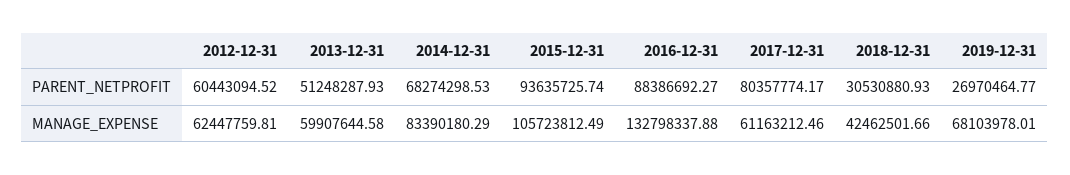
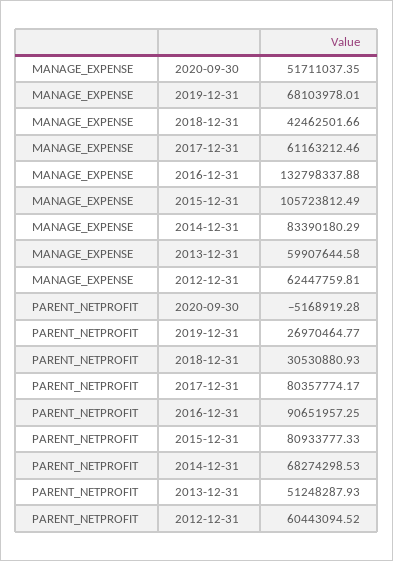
  {
    "2012-12-31": {
      "PARENT_NETPROFIT": 60443094.52,
      "MANAGE_EXPENSE": 62447759.81
    },
    "2013-12-31": {
      "PARENT_NETPROFIT": 51248287.93,
      "MANAGE_EXPENSE": 59907644.58
    },
    "2014-12-31": {
      "PARENT_NETPROFIT": 68274298.53,
      "MANAGE_EXPENSE": 83390180.29
    },
    "2015-12-31": {
-     "PARENT_NETPROFIT": 93635725.74,
+     "PARENT_NETPROFIT": 80933777.33,
      "MANAGE_EXPENSE": 105723812.49
    },
    "2016-12-31": {
-     "PARENT_NETPROFIT": 88386692.27,
+     "PARENT_NETPROFIT": 90651957.25,
      "MANAGE_EXPENSE": 132798337.88
    },
    "2017-12-31": {
      "PARENT_NETPROFIT": 80357774.17,
      "MANAGE_EXPENSE": 61163212.46
    },
    "2018-12-31": {
      "PARENT_NETPROFIT": 30530880.93,
      "MANAGE_EXPENSE": 42462501.66
    },
    "2019-12-31": {
      "PARENT_NETPROFIT": 26970464.77,
      "MANAGE_EXPENSE": 68103978.01
-   }
+   },
+   "2020-09-30": {
+     "MANAGE_EXPENSE": 51711037.35,
+     "PARENT_NETPROFIT": -5168919.28
+   }
  }

